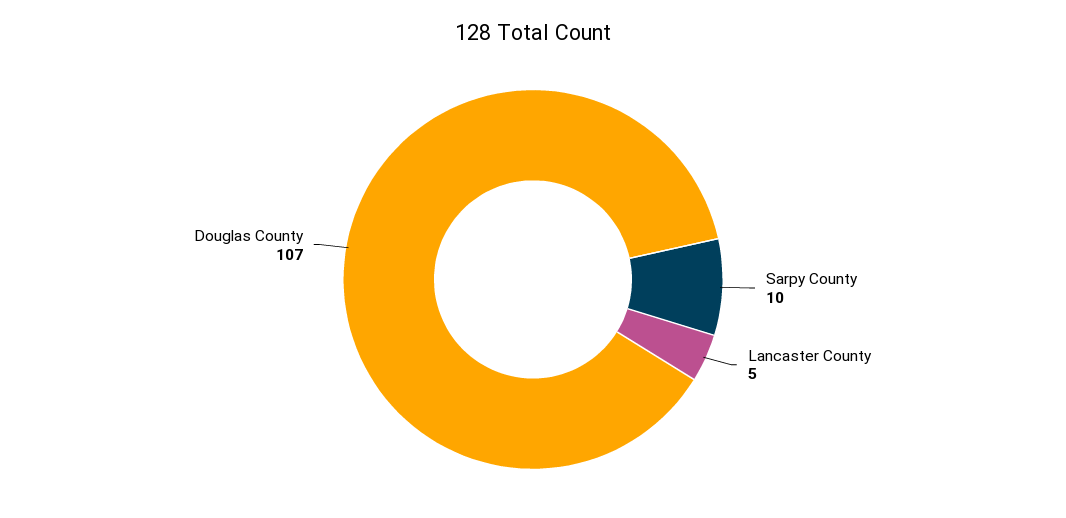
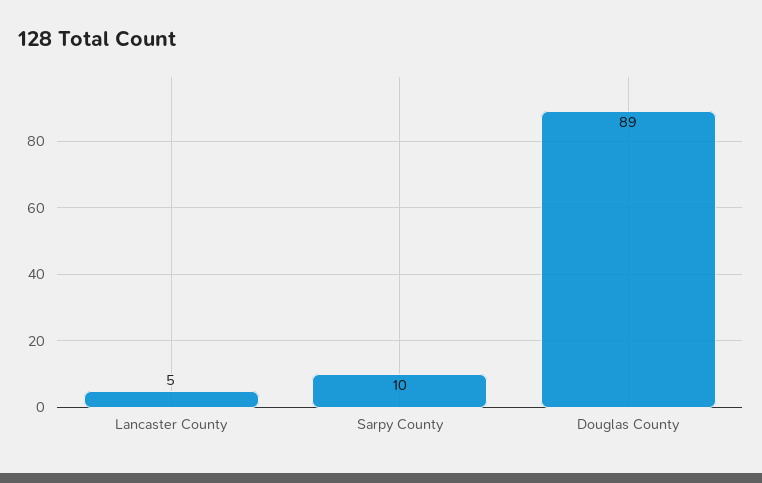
  {
    "Sarpy County": 10,
    "Lancaster County": 5,
-   "Douglas County": 107
+   "Douglas County": 89
  }

